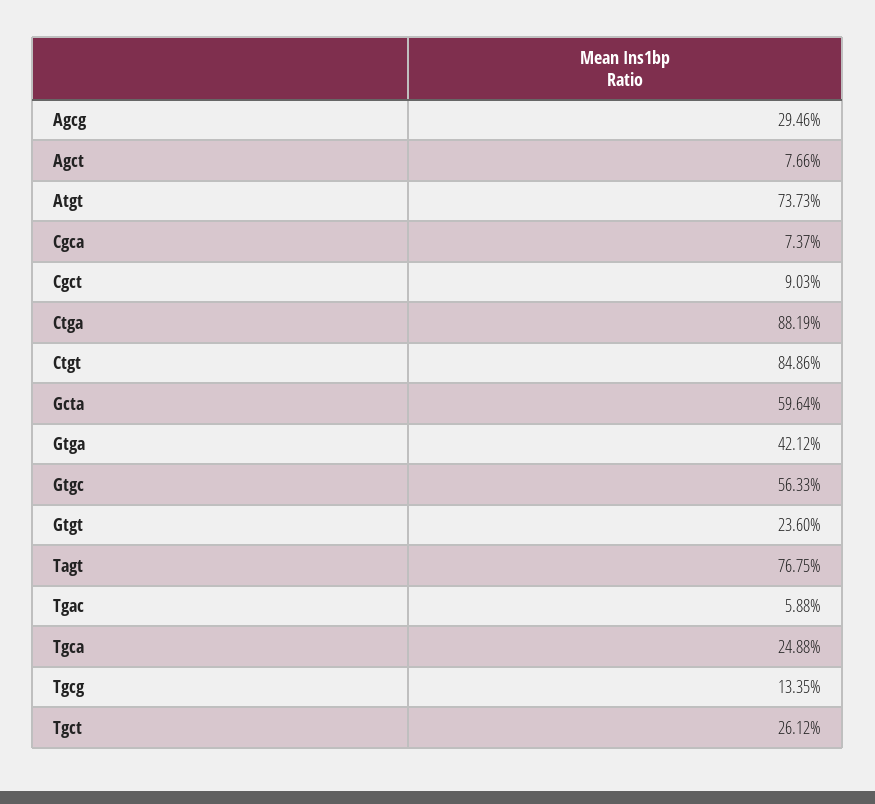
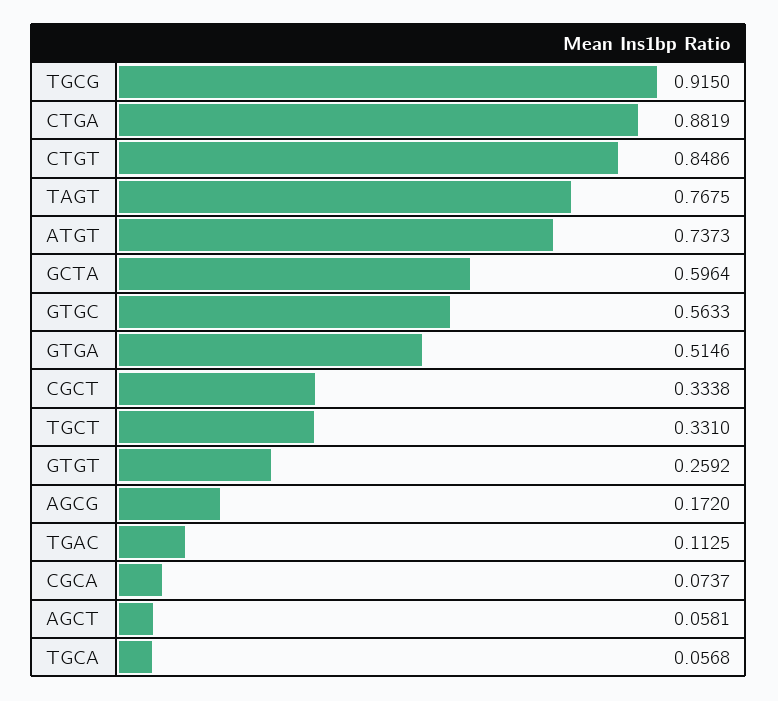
  {
-   "Agcg": 0.2946,
+   "Agcg": 0.172,
-   "Agct": 0.0766,
+   "Agct": 0.0581,
    "Atgt": 0.7373,
    "Cgca": 0.0737,
-   "Cgct": 0.0903,
+   "Cgct": 0.3338,
    "Ctga": 0.8819,
    "Ctgt": 0.8486,
    "Gcta": 0.5964,
-   "Gtga": 0.4212,
+   "Gtga": 0.5146,
    "Gtgc": 0.5633,
-   "Gtgt": 0.236,
+   "Gtgt": 0.2592,
    "Tagt": 0.7675,
-   "Tgac": 0.0588,
+   "Tgac": 0.1125,
-   "Tgca": 0.2488,
+   "Tgca": 0.0568,
-   "Tgcg": 0.1335,
+   "Tgcg": 0.915,
-   "Tgct": 0.2612
+   "Tgct": 0.331
  }

